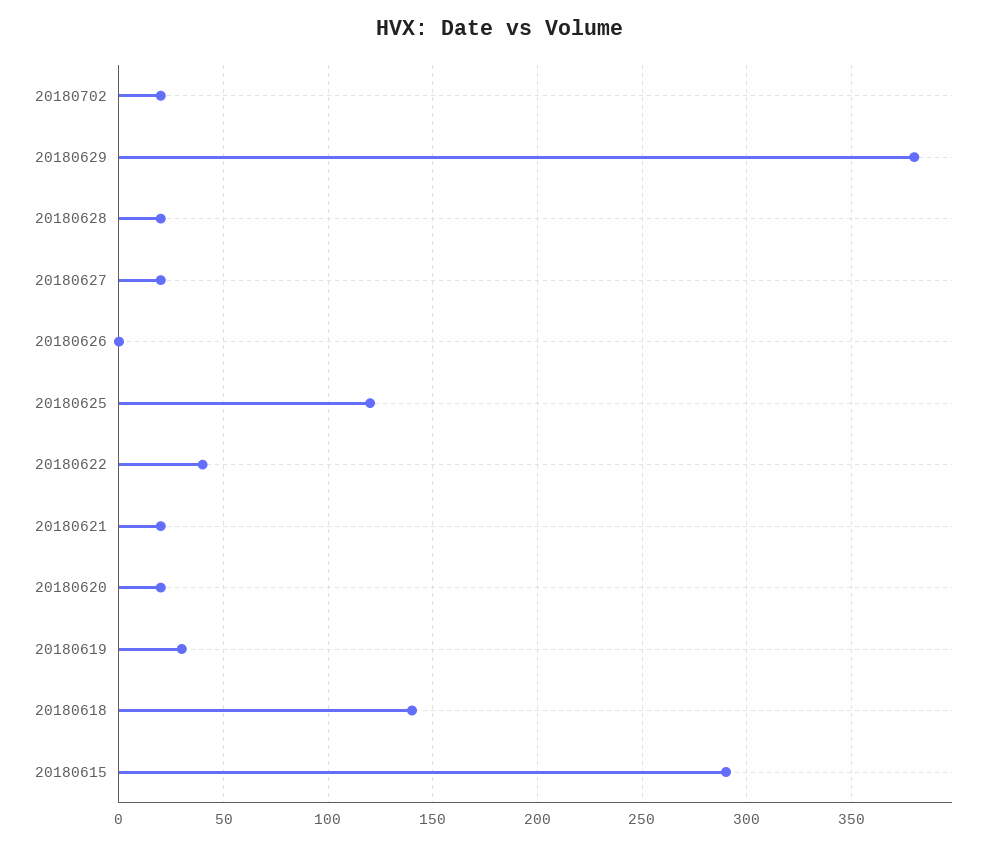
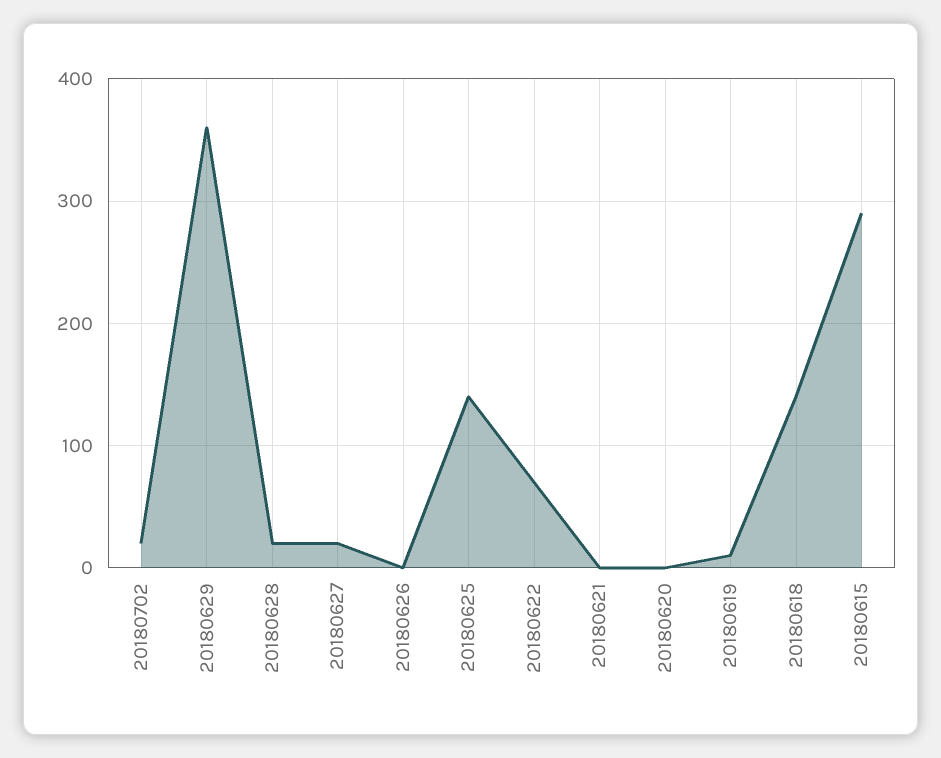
  {
    "20180702": 20,
-   "20180629": 380,
+   "20180629": 360,
    "20180628": 20,
    "20180627": 20,
    "20180626": 0,
-   "20180625": 120,
+   "20180625": 140,
-   "20180622": 40,
+   "20180622": 70,
-   "20180621": 20,
+   "20180621": 0,
-   "20180620": 20,
+   "20180620": 0,
-   "20180619": 30,
+   "20180619": 10,
    "20180618": 140,
    "20180615": 290
  }

